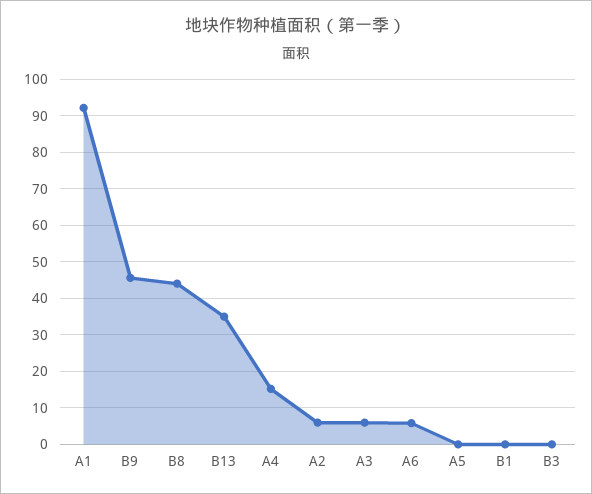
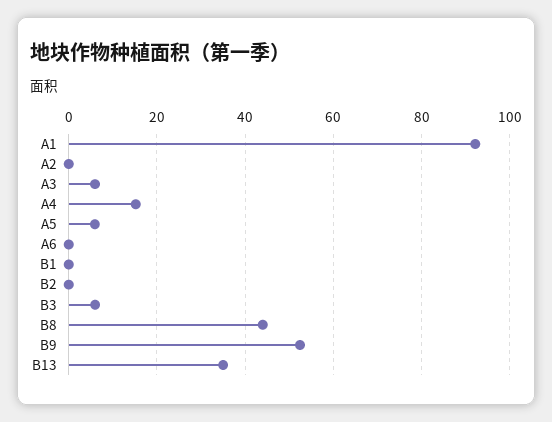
  {
    "A1": 92,
-   "B9": 46,
+   "B9": 52,
    "B8": 44,
    "B13": 36,
    "A4": 16,
-   "A2": 6,
+   "A2": 0,
    "A3": 6,
-   "A6": 6,
+   "A6": 0,
-   "A5": 0,
+   "A5": 6,
    "B1": 0,
-   "B3": 0
+   "B3": 6,
+   "B2": 0
  }

